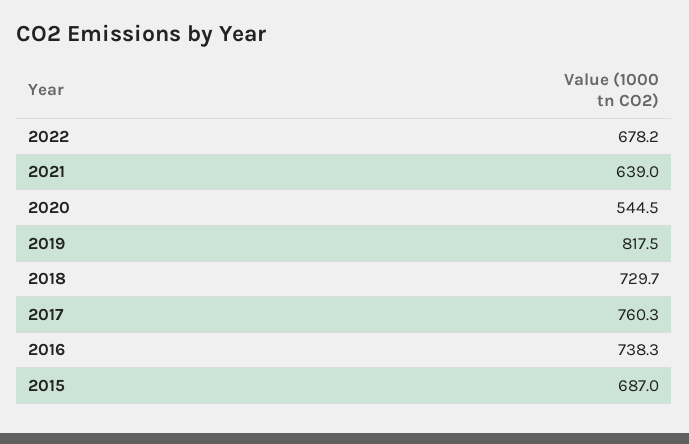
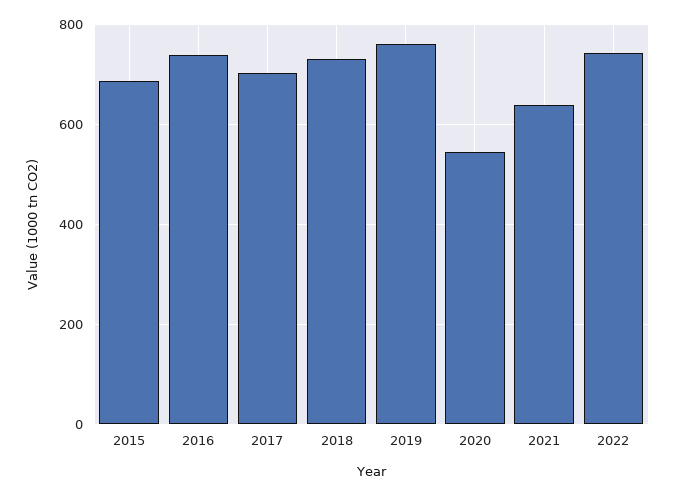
  {
-   "2022": 678.2,
+   "2022": 740,
    "2021": 639,
    "2020": 544.5,
-   "2019": 817.5,
+   "2019": 760,
    "2018": 729.7,
-   "2017": 760.3,
+   "2017": 700,
    "2016": 738.3,
    "2015": 687
  }

